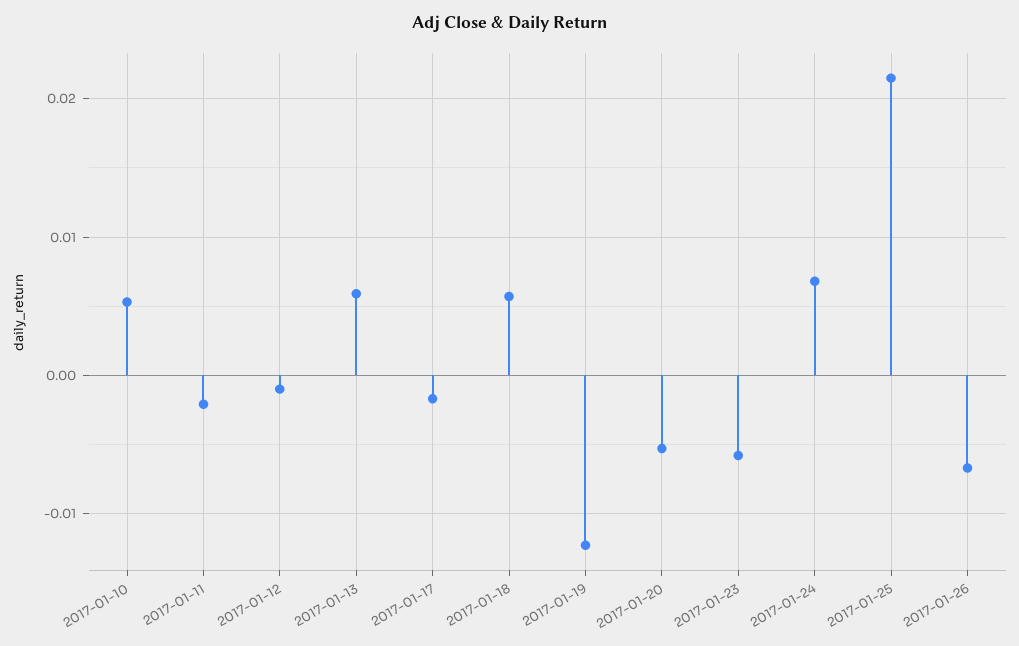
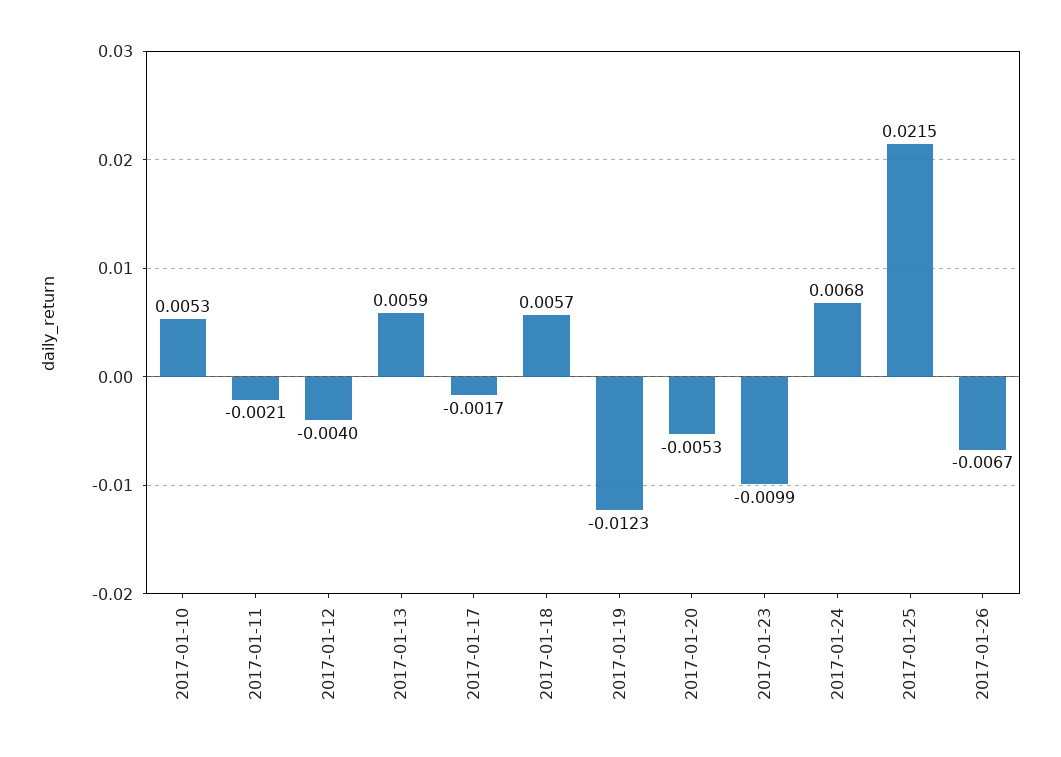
  {
    "2017-01-10": 0.0053,
    "2017-01-11": -0.0021,
-   "2017-01-12": -0.001,
+   "2017-01-12": -0.004,
    "2017-01-13": 0.0059,
    "2017-01-17": -0.0017,
    "2017-01-18": 0.0057,
    "2017-01-19": -0.0123,
    "2017-01-20": -0.0053,
-   "2017-01-23": -0.006,
+   "2017-01-23": -0.0099,
    "2017-01-24": 0.0068,
    "2017-01-25": 0.0215,
    "2017-01-26": -0.0067
  }

